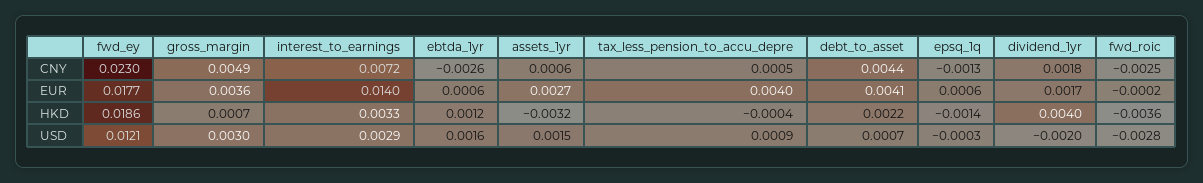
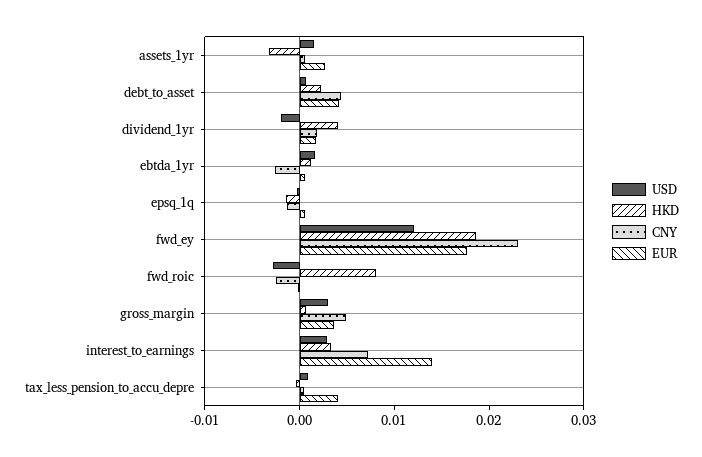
  {
    "CNY": {
      "fwd_ey": 0.023,
      "gross_margin": 0.0049,
      "interest_to_earnings": 0.0072,
      "ebtda_1yr": -0.0026,
      "assets_1yr": 0.0006,
      "tax_less_pension_to_accu_depre": 0.0005,
      "debt_to_asset": 0.0044,
      "epsq_1q": -0.0013,
      "dividend_1yr": 0.0018,
      "fwd_roic": -0.0025
    },
    "EUR": {
      "fwd_ey": 0.0177,
      "gross_margin": 0.0036,
      "interest_to_earnings": 0.014,
      "ebtda_1yr": 0.0006,
      "assets_1yr": 0.0027,
      "tax_less_pension_to_accu_depre": 0.004,
      "debt_to_asset": 0.0041,
      "epsq_1q": 0.0006,
      "dividend_1yr": 0.0017,
      "fwd_roic": -0.0002
    },
    "HKD": {
      "fwd_ey": 0.0186,
      "gross_margin": 0.0007,
      "interest_to_earnings": 0.0033,
      "ebtda_1yr": 0.0012,
      "assets_1yr": -0.0032,
      "tax_less_pension_to_accu_depre": -0.0004,
      "debt_to_asset": 0.0022,
      "epsq_1q": -0.0014,
      "dividend_1yr": 0.004,
-     "fwd_roic": -0.0036
+     "fwd_roic": 0.008
    },
    "USD": {
      "fwd_ey": 0.0121,
      "gross_margin": 0.003,
      "interest_to_earnings": 0.0029,
      "ebtda_1yr": 0.0016,
      "assets_1yr": 0.0015,
      "tax_less_pension_to_accu_depre": 0.0009,
      "debt_to_asset": 0.0007,
      "epsq_1q": -0.0003,
      "dividend_1yr": -0.002,
      "fwd_roic": -0.0028
    }
  }

